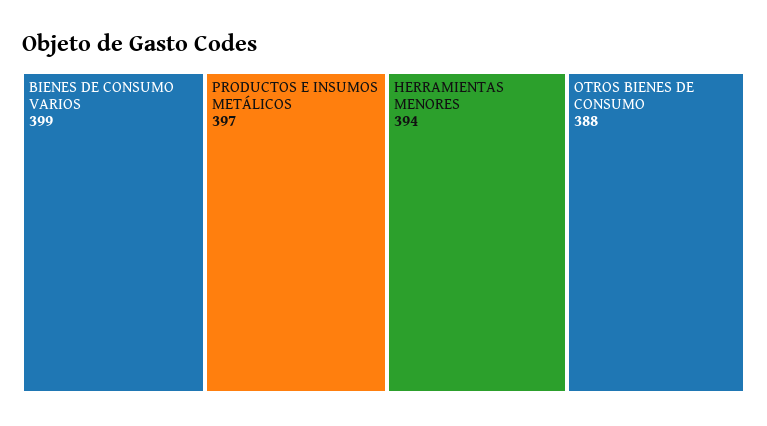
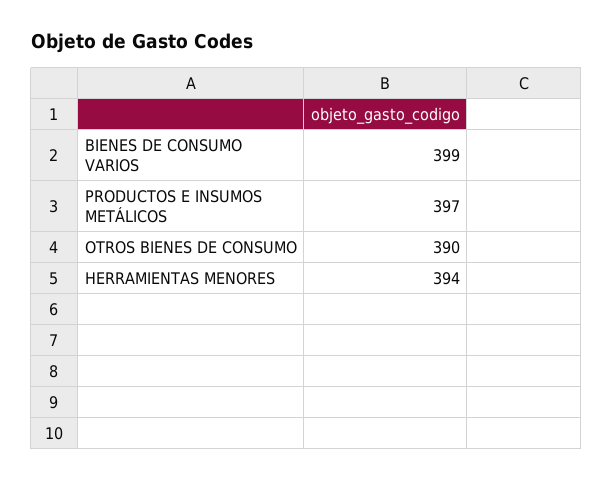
  {
    "BIENES DE CONSUMO VARIOS": 399,
    "PRODUCTOS E INSUMOS METÁLICOS": 397,
    "HERRAMIENTAS MENORES": 394,
-   "OTROS BIENES DE CONSUMO": 388
+   "OTROS BIENES DE CONSUMO": 390
  }

